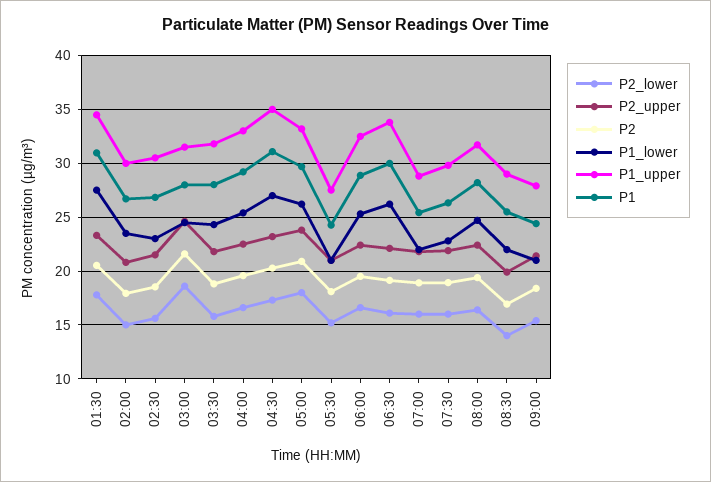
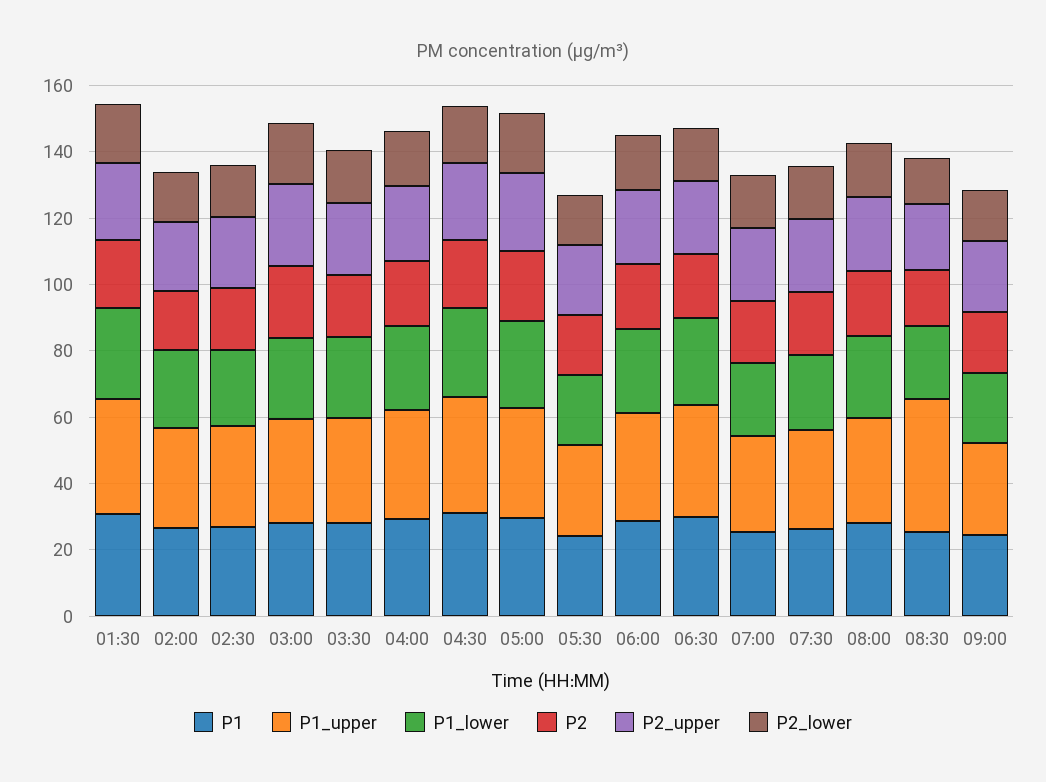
  {
    "P2_lower": {
      "01:30": 18,
      "02:00": 15,
      "02:30": 16,
      "03:00": 19,
      "03:30": 16,
      "04:00": 17,
      "04:30": 17,
      "05:00": 18,
      "05:30": 15,
      "06:00": 17,
      "06:30": 16,
      "07:00": 16,
      "07:30": 16,
      "08:00": 16,
      "08:30": 14,
      "09:00": 15
    },
    "P2_upper": {
      "01:30": 23,
      "02:00": 21,
      "02:30": 22,
      "03:00": 25,
      "03:30": 22,
      "04:00": 23,
      "04:30": 23,
      "05:00": 24,
      "05:30": 21,
      "06:00": 22,
      "06:30": 22,
      "07:00": 22,
      "07:30": 22,
      "08:00": 22,
      "08:30": 20,
      "09:00": 21
    },
    "P2": {
      "01:30": 21,
      "02:00": 18,
      "02:30": 19,
      "03:00": 22,
      "03:30": 19,
      "04:00": 20,
      "04:30": 20,
      "05:00": 21,
      "05:30": 18,
      "06:00": 20,
      "06:30": 19,
      "07:00": 19,
      "07:30": 19,
      "08:00": 19,
      "08:30": 17,
      "09:00": 18
    },
    "P1_lower": {
      "01:30": 28,
      "02:00": 24,
      "02:30": 23,
      "03:00": 25,
      "03:30": 24,
      "04:00": 25,
      "04:30": 27,
      "05:00": 26,
      "05:30": 21,
      "06:00": 25,
      "06:30": 26,
      "07:00": 22,
      "07:30": 23,
      "08:00": 25,
      "08:30": 22,
      "09:00": 21
    },
    "P1_upper": {
      "01:30": 35,
      "02:00": 30,
      "02:30": 31,
      "03:00": 32,
      "03:30": 32,
      "04:00": 33,
      "04:30": 35,
      "05:00": 33,
      "05:30": 28,
      "06:00": 33,
      "06:30": 34,
      "07:00": 29,
      "07:30": 30,
      "08:00": 32,
-     "08:30": 29,
+     "08:30": 40,
      "09:00": 28
    },
    "P1": {
      "01:30": 31,
      "02:00": 27,
      "02:30": 27,
      "03:00": 28,
      "03:30": 28,
      "04:00": 29,
      "04:30": 31,
      "05:00": 30,
      "05:30": 24,
      "06:00": 29,
      "06:30": 30,
      "07:00": 25,
      "07:30": 26,
      "08:00": 28,
      "08:30": 26,
      "09:00": 24
    }
  }

